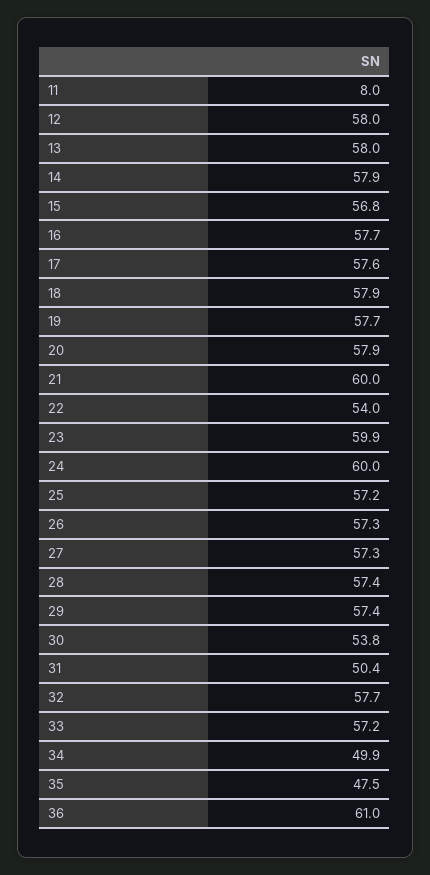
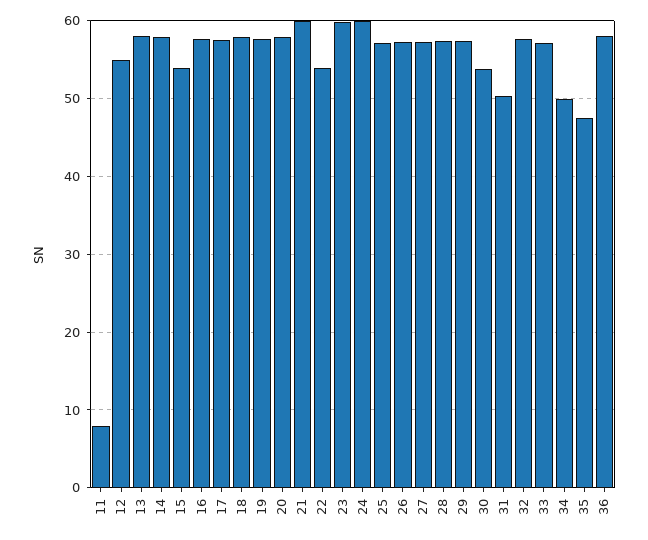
  {
    "11": 8,
-   "12": 58,
+   "12": 55,
    "13": 58,
    "14": 57.9,
-   "15": 56.8,
+   "15": 54,
    "16": 57.7,
    "17": 57.6,
    "18": 57.9,
    "19": 57.7,
    "20": 57.9,
    "21": 60,
    "22": 54,
    "23": 59.9,
    "24": 60,
    "25": 57.2,
    "26": 57.3,
    "27": 57.3,
    "28": 57.4,
    "29": 57.4,
    "30": 53.8,
    "31": 50.4,
    "32": 57.7,
    "33": 57.2,
    "34": 49.9,
    "35": 47.5,
-   "36": 61
+   "36": 58
  }

